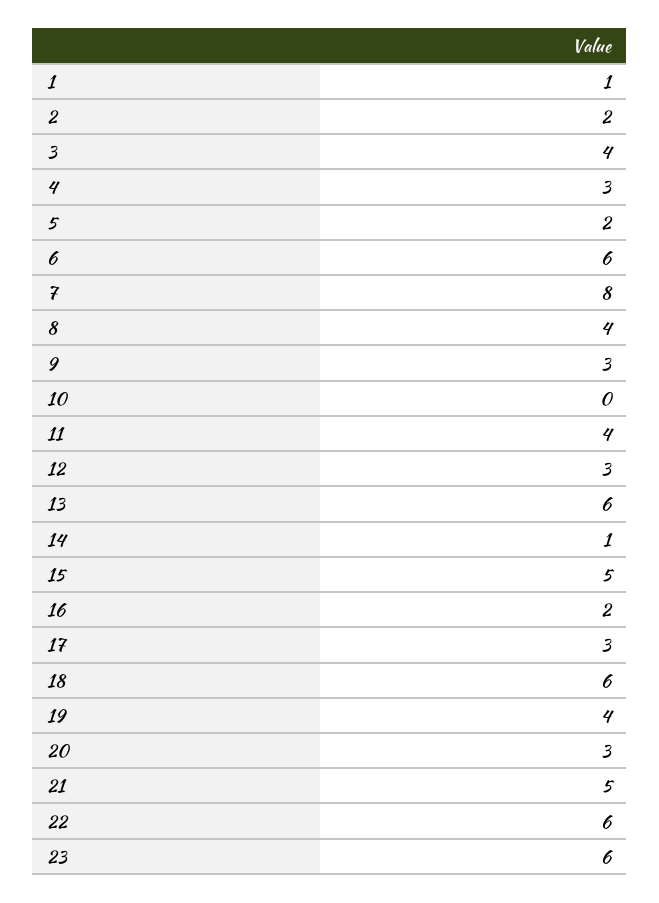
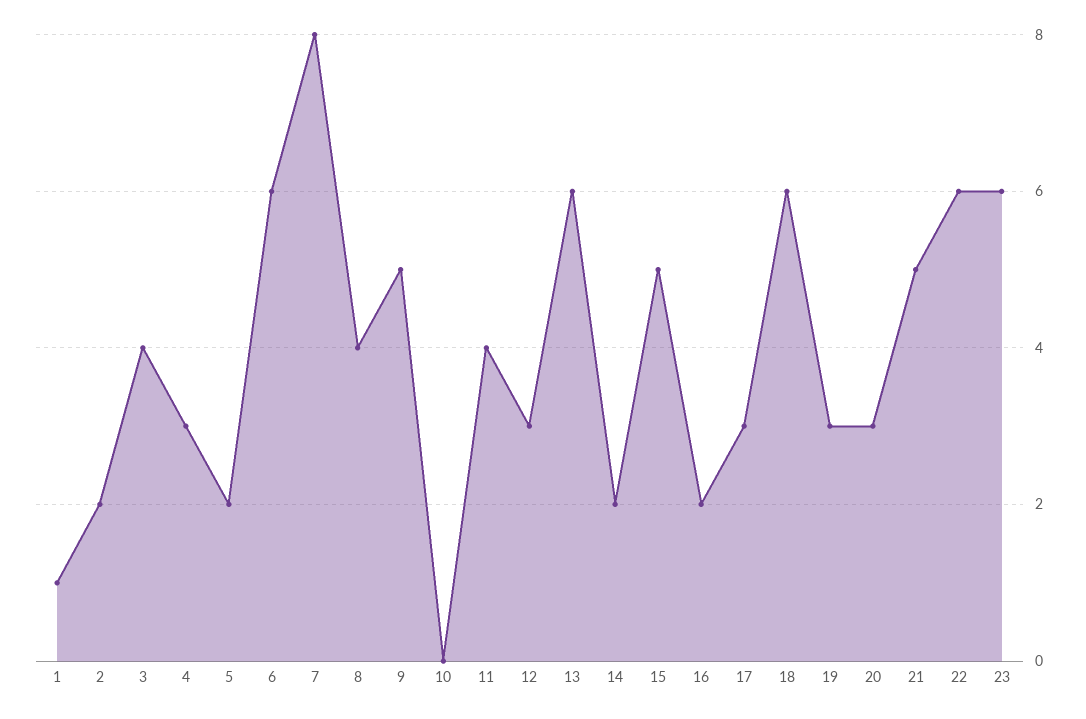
  {
    "1": 1,
    "2": 2,
    "3": 4,
    "4": 3,
    "5": 2,
    "6": 6,
    "7": 8,
    "8": 4,
-   "9": 3,
+   "9": 5,
    "10": 0,
    "11": 4,
    "12": 3,
    "13": 6,
-   "14": 1,
+   "14": 2,
    "15": 5,
    "16": 2,
    "17": 3,
    "18": 6,
-   "19": 4,
+   "19": 3,
    "20": 3,
    "21": 5,
    "22": 6,
    "23": 6
  }

